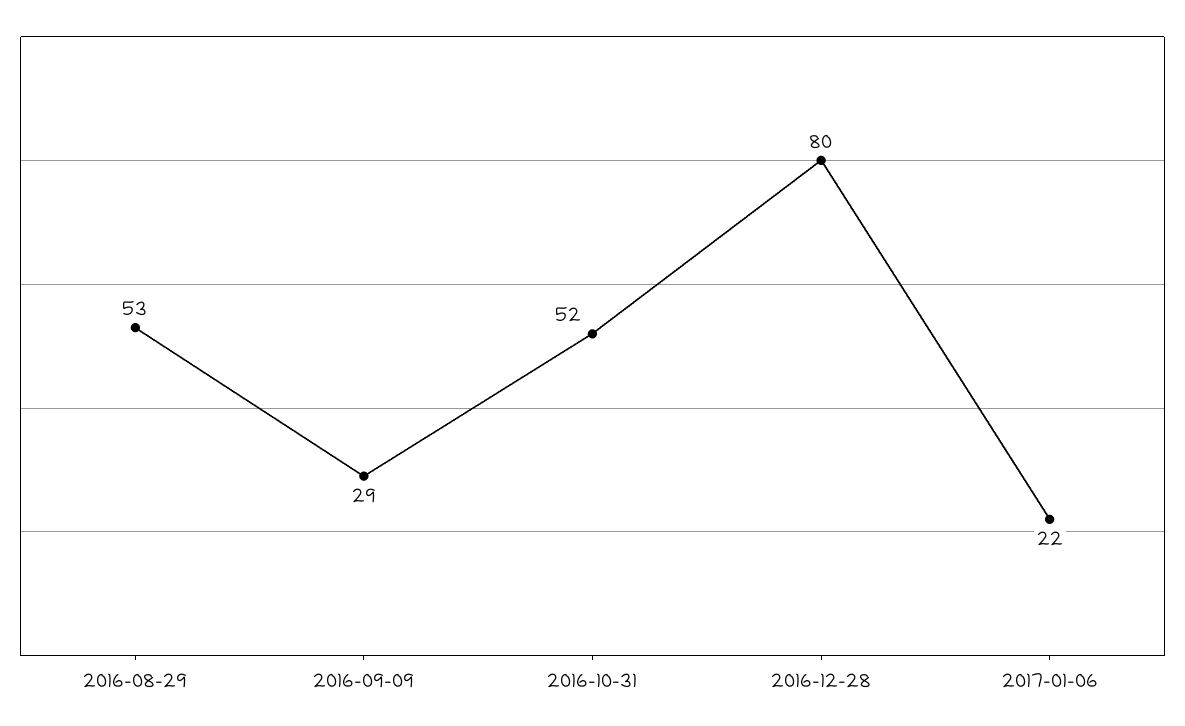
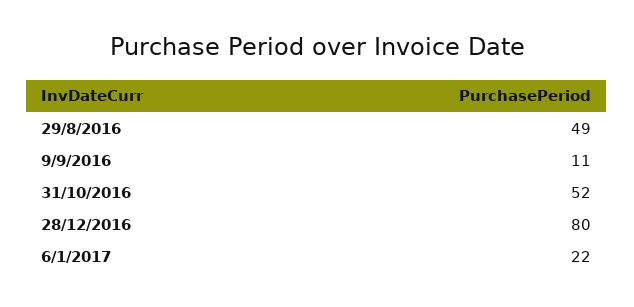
  {
-   "2016-08-29": 53,
+   "2016-08-29": 49,
-   "2016-09-09": 29,
+   "2016-09-09": 11,
    "2016-10-31": 52,
    "2016-12-28": 80,
    "2017-01-06": 22
  }

